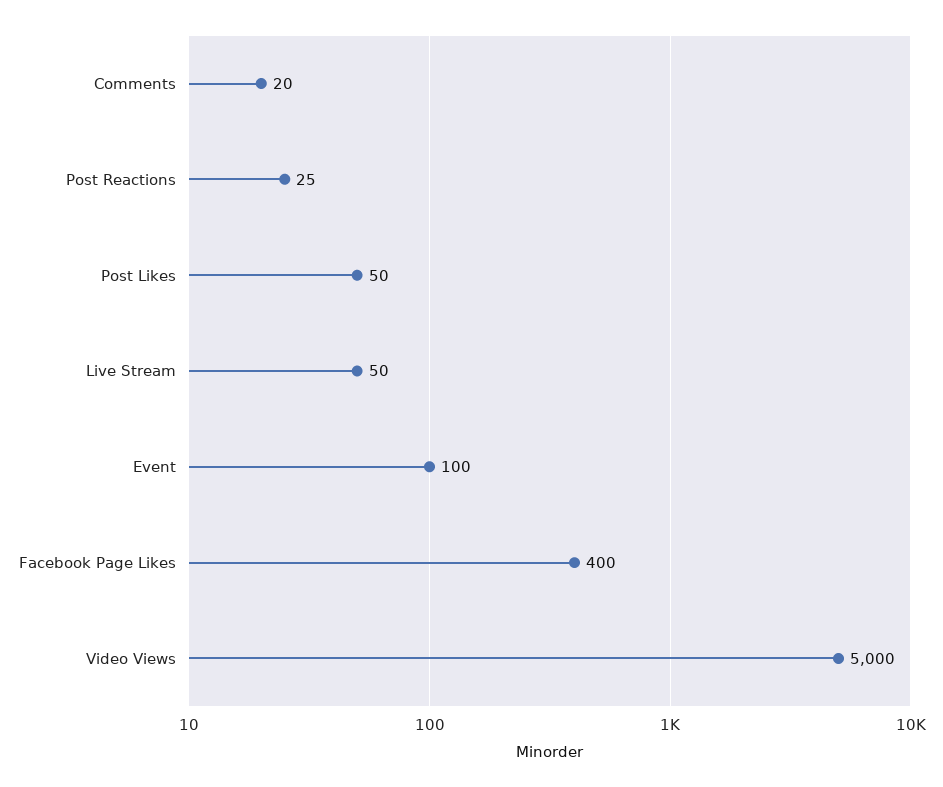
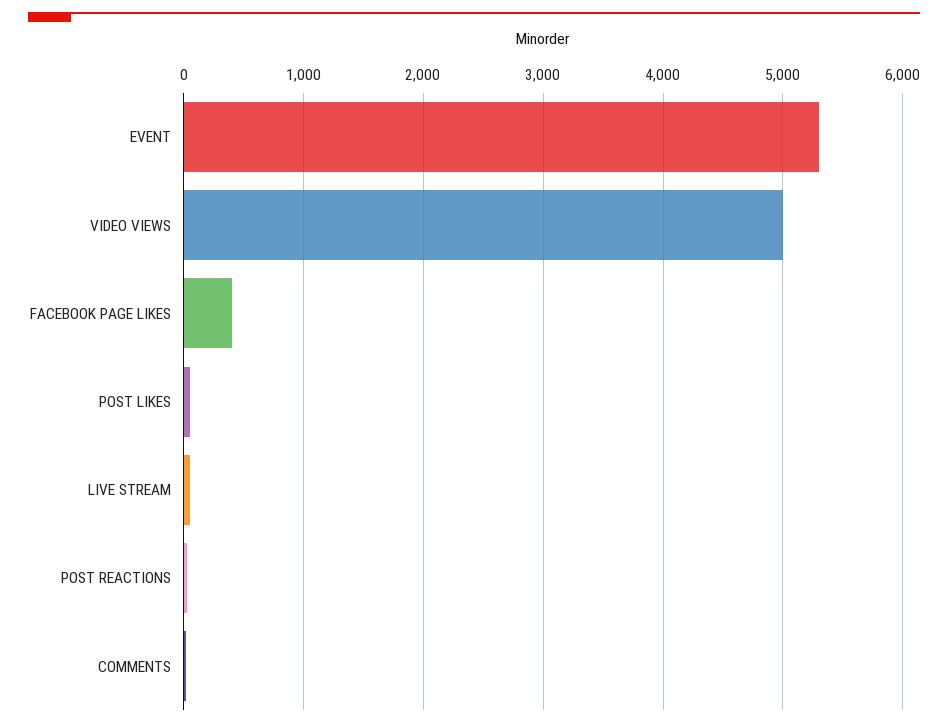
  {
    "Comments": 20,
    "Post Reactions": 25,
    "Post Likes": 50,
    "Live Stream": 50,
-   "Event": 100,
+   "Event": 5300,
    "Facebook Page Likes": 400,
    "Video Views": 5000
  }

